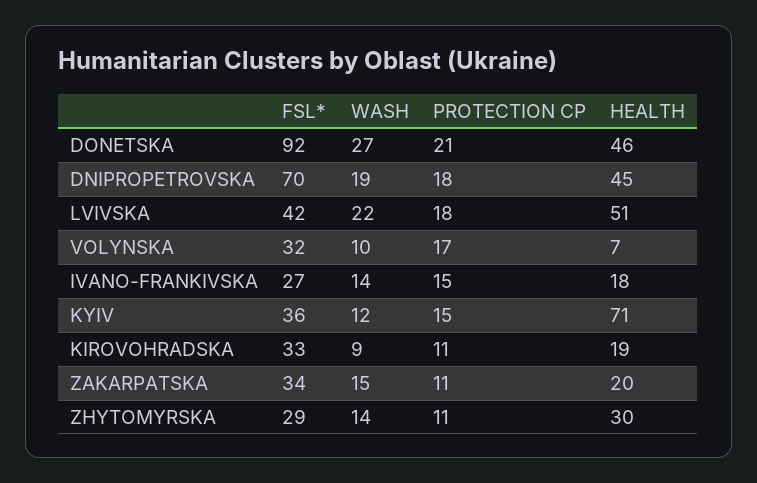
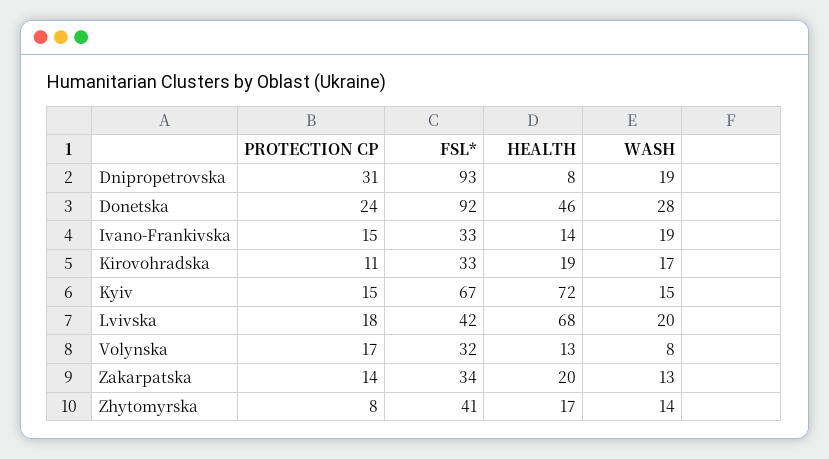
  {
    "FSL*": {
      "DONETSKA": 92,
-     "DNIPROPETROVSKA": 70,
+     "DNIPROPETROVSKA": 93,
      "LVIVSKA": 42,
      "VOLYNSKA": 32,
-     "IVANO-FRANKIVSKA": 27,
+     "IVANO-FRANKIVSKA": 33,
-     "KYIV": 36,
+     "KYIV": 67,
      "KIROVOHRADSKA": 33,
      "ZAKARPATSKA": 34,
-     "ZHYTOMYRSKA": 29
+     "ZHYTOMYRSKA": 41
    },
    "WASH": {
-     "DONETSKA": 27,
+     "DONETSKA": 28,
      "DNIPROPETROVSKA": 19,
-     "LVIVSKA": 22,
+     "LVIVSKA": 20,
-     "VOLYNSKA": 10,
+     "VOLYNSKA": 8,
-     "IVANO-FRANKIVSKA": 14,
+     "IVANO-FRANKIVSKA": 19,
-     "KYIV": 12,
+     "KYIV": 15,
-     "KIROVOHRADSKA": 9,
+     "KIROVOHRADSKA": 17,
-     "ZAKARPATSKA": 15,
+     "ZAKARPATSKA": 13,
      "ZHYTOMYRSKA": 14
    },
    "PROTECTION CP": {
-     "DONETSKA": 21,
+     "DONETSKA": 24,
-     "DNIPROPETROVSKA": 18,
+     "DNIPROPETROVSKA": 31,
      "LVIVSKA": 18,
      "VOLYNSKA": 17,
      "IVANO-FRANKIVSKA": 15,
      "KYIV": 15,
      "KIROVOHRADSKA": 11,
-     "ZAKARPATSKA": 11,
+     "ZAKARPATSKA": 14,
-     "ZHYTOMYRSKA": 11
+     "ZHYTOMYRSKA": 8
    },
    "HEALTH": {
      "DONETSKA": 46,
-     "DNIPROPETROVSKA": 45,
+     "DNIPROPETROVSKA": 8,
-     "LVIVSKA": 51,
+     "LVIVSKA": 68,
-     "VOLYNSKA": 7,
+     "VOLYNSKA": 13,
-     "IVANO-FRANKIVSKA": 18,
+     "IVANO-FRANKIVSKA": 14,
-     "KYIV": 71,
+     "KYIV": 72,
      "KIROVOHRADSKA": 19,
      "ZAKARPATSKA": 20,
-     "ZHYTOMYRSKA": 30
+     "ZHYTOMYRSKA": 17
    }
  }

